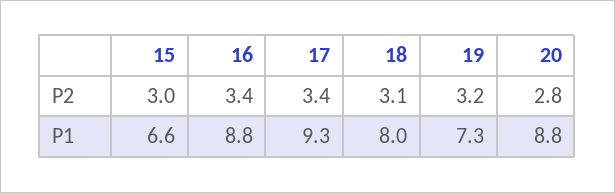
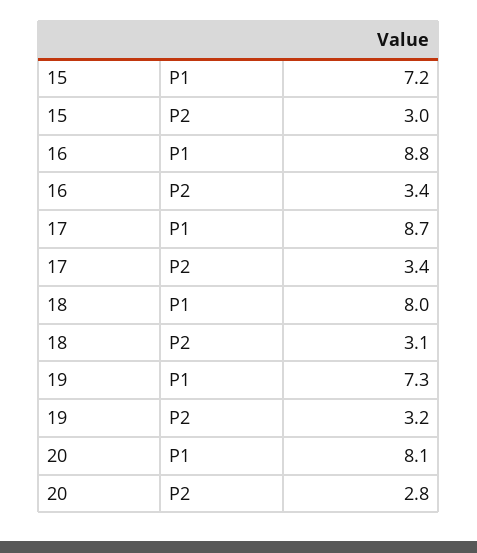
  {
    "15": {
      "P2": 3,
-     "P1": 6.6
+     "P1": 7.2
    },
    "16": {
      "P2": 3.4,
      "P1": 8.8
    },
    "17": {
      "P2": 3.4,
-     "P1": 9.3
+     "P1": 8.7
    },
    "18": {
      "P2": 3.1,
      "P1": 8
    },
    "19": {
      "P2": 3.2,
      "P1": 7.3
    },
    "20": {
      "P2": 2.8,
-     "P1": 8.8
+     "P1": 8.1
    }
  }

